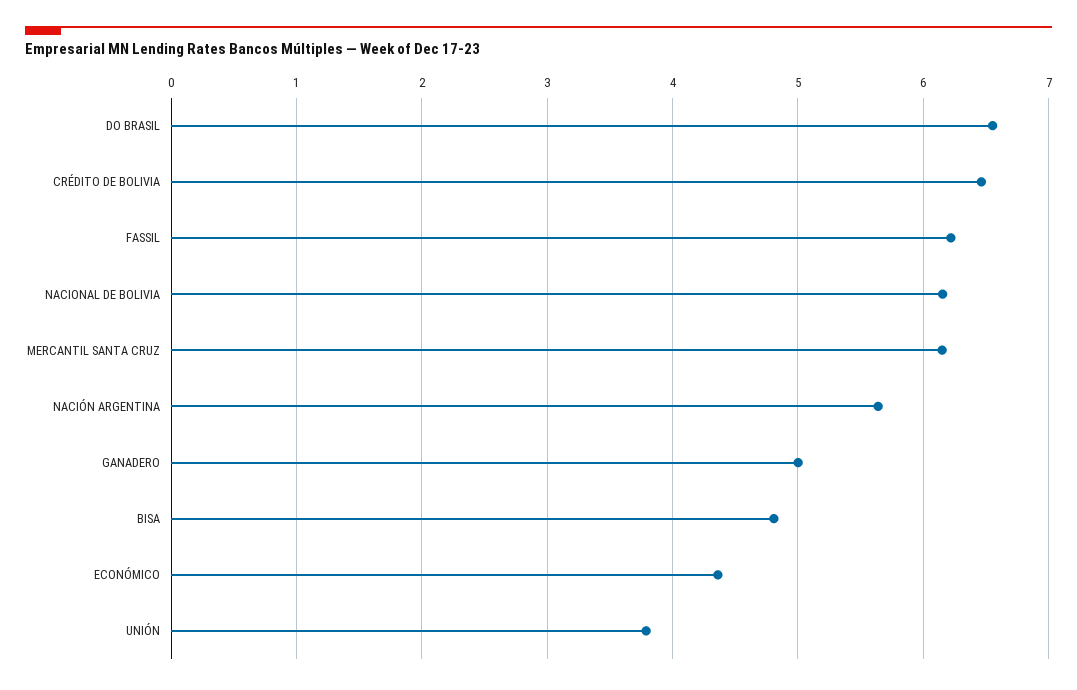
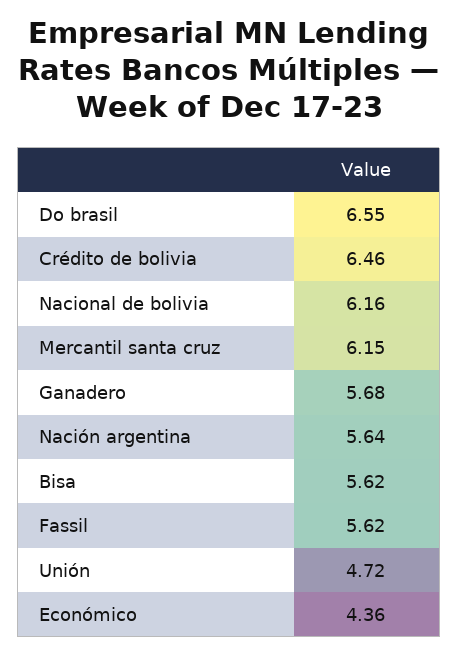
  {
    "DO BRASIL": 6.55,
    "CRÉDITO DE BOLIVIA": 6.46,
-   "FASSIL": 6.2,
+   "FASSIL": 5.62,
    "NACIONAL DE BOLIVIA": 6.16,
    "MERCANTIL SANTA CRUZ": 6.15,
    "NACIÓN ARGENTINA": 5.64,
-   "GANADERO": 5,
+   "GANADERO": 5.68,
-   "BISA": 4.8,
+   "BISA": 5.62,
    "ECONÓMICO": 4.36,
-   "UNIÓN": 3.8
+   "UNIÓN": 4.72
  }

